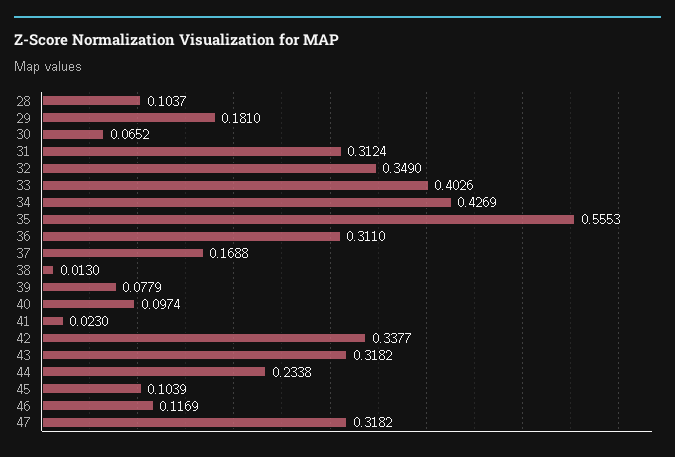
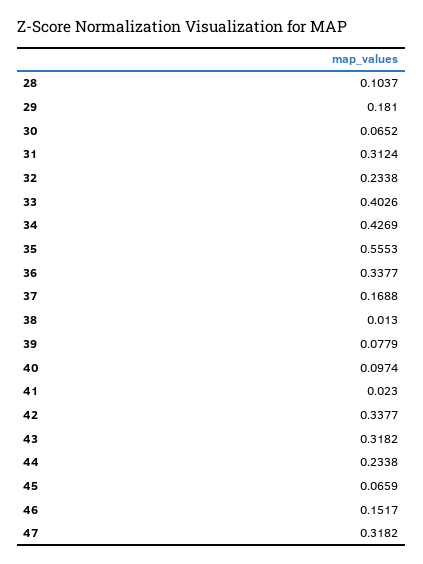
  {
    "28": 0.1037,
    "29": 0.181,
    "30": 0.0652,
    "31": 0.3124,
-   "32": 0.349,
+   "32": 0.2338,
    "33": 0.4026,
    "34": 0.4269,
    "35": 0.5553,
-   "36": 0.311,
+   "36": 0.3377,
    "37": 0.1688,
    "38": 0.013,
    "39": 0.0779,
    "40": 0.0974,
    "41": 0.023,
    "42": 0.3377,
    "43": 0.3182,
    "44": 0.2338,
-   "45": 0.1039,
+   "45": 0.0659,
-   "46": 0.1169,
+   "46": 0.1517,
    "47": 0.3182
  }

